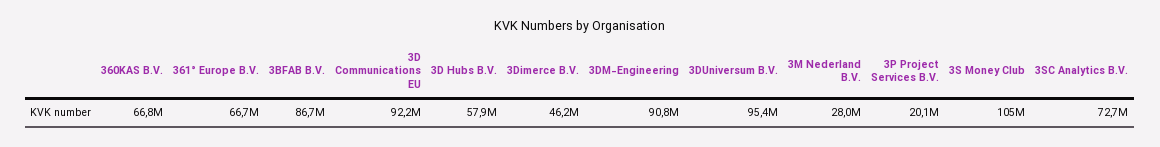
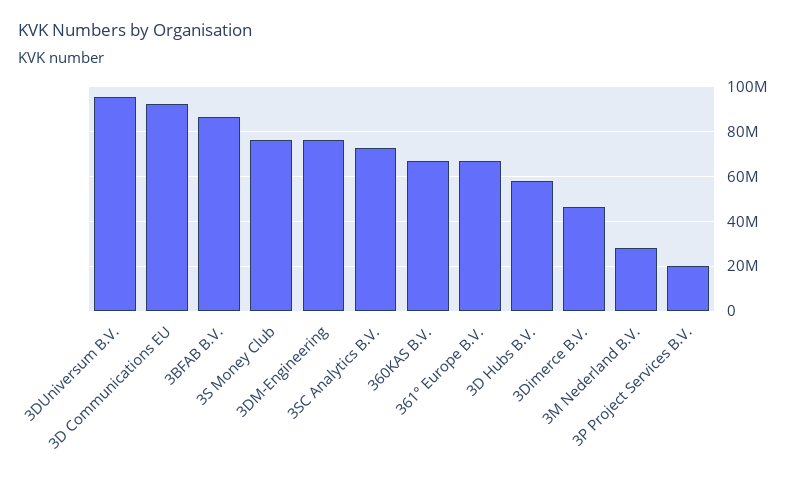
  {
    "360KAS B.V.": 66800000,
    "361° Europe B.V.": 66700000,
    "3BFAB B.V.": 86700000,
    "3D Communications EU": 92200000,
    "3D Hubs B.V.": 57900000,
    "3Dimerce B.V.": 46200000,
-   "3DM-Engineering": 90800000,
+   "3DM-Engineering": 75000000,
    "3DUniversum B.V.": 95400000,
    "3M Nederland B.V.": 28000000,
    "3P Project Services B.V.": 20100000,
-   "3S Money Club": 105000000,
+   "3S Money Club": 75000000,
    "3SC Analytics B.V.": 72700000
  }

